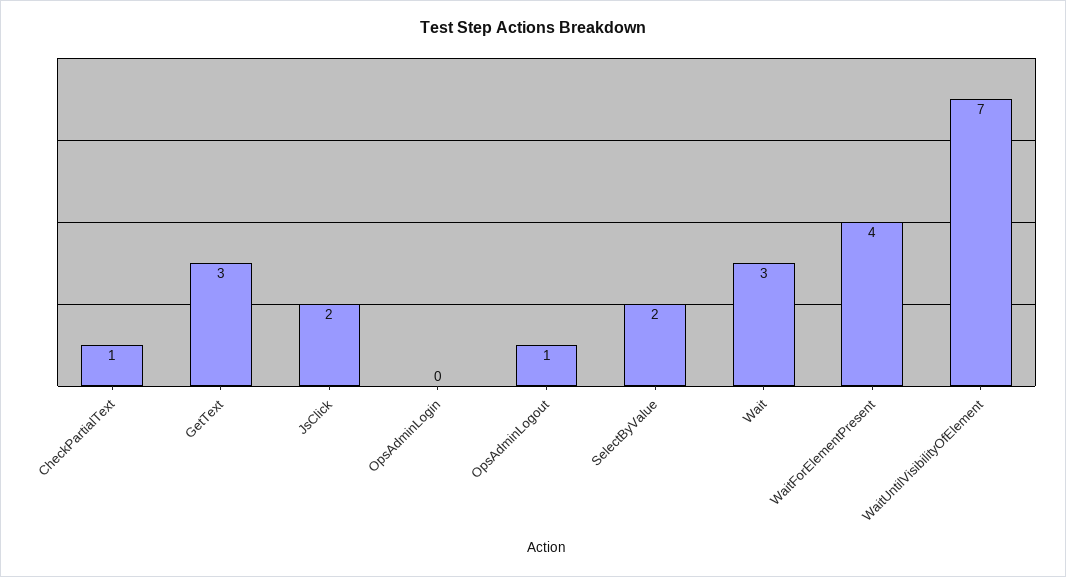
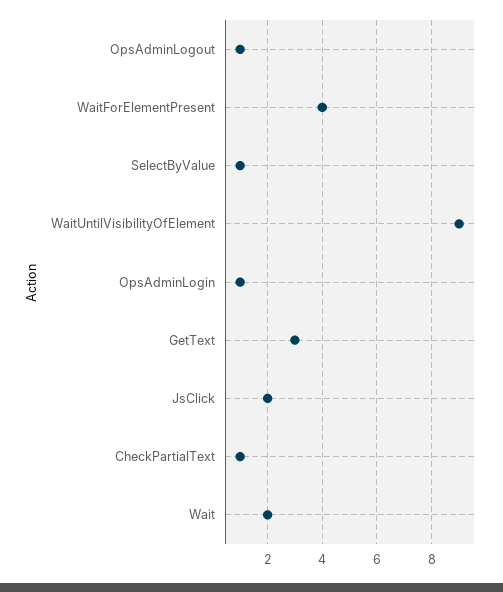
  {
    "CheckPartialText": 1,
    "GetText": 3,
    "JsClick": 2,
-   "OpsAdminLogin": 0,
+   "OpsAdminLogin": 1,
    "OpsAdminLogout": 1,
-   "SelectByValue": 2,
+   "SelectByValue": 1,
-   "Wait": 3,
+   "Wait": 2,
    "WaitForElementPresent": 4,
-   "WaitUntilVisibilityOfElement": 7
+   "WaitUntilVisibilityOfElement": 9
  }

